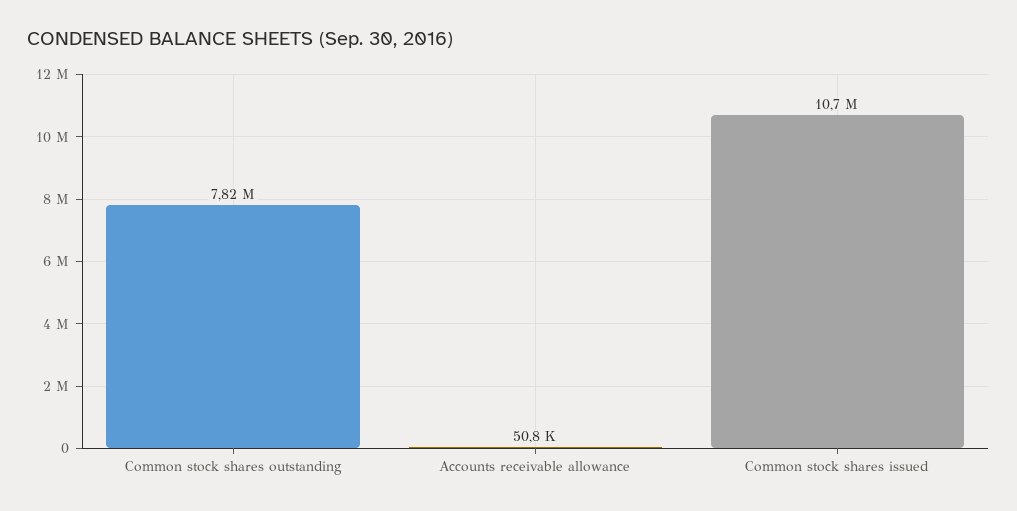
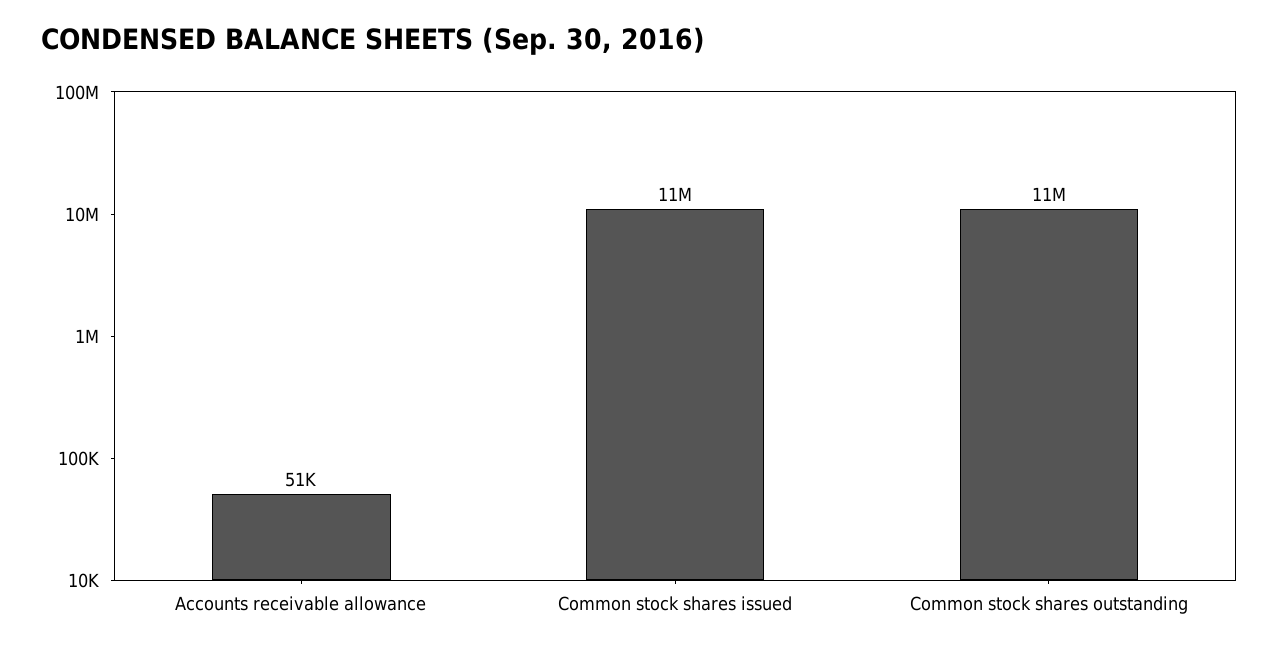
  {
-   "Common stock shares outstanding": 7820000,
+   "Common stock shares outstanding": 11000000,
    "Accounts receivable allowance": 50800,
    "Common stock shares issued": 10700000
  }

